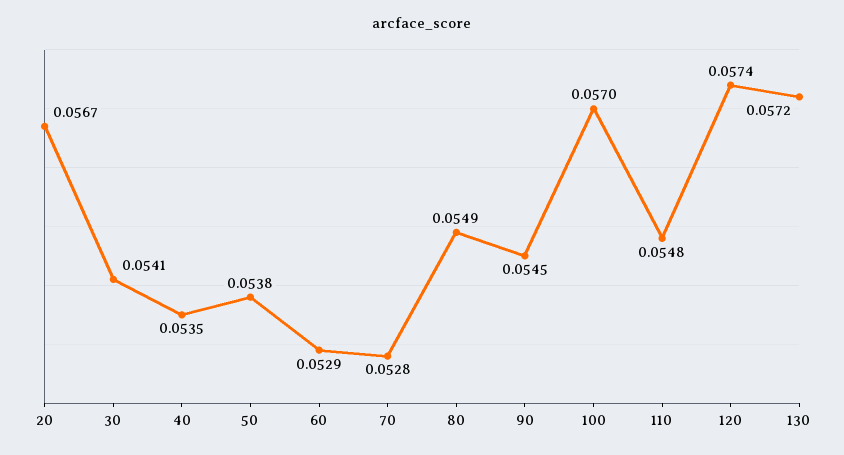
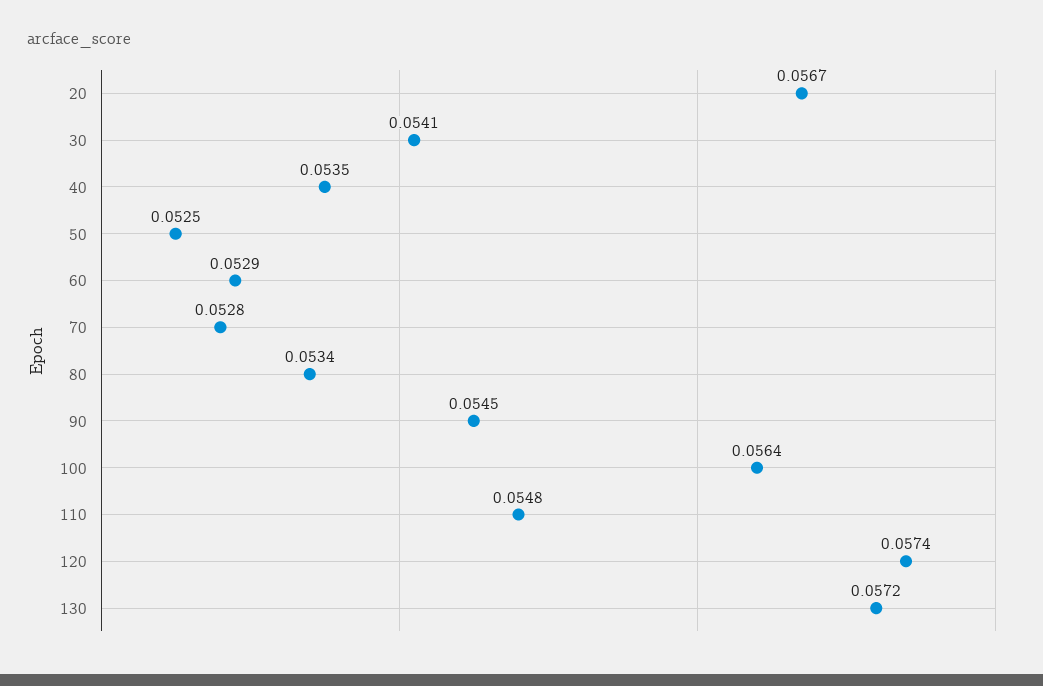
  {
    "20": 0.0567,
    "30": 0.0541,
    "40": 0.0535,
-   "50": 0.0538,
+   "50": 0.0525,
    "60": 0.0529,
    "70": 0.0528,
-   "80": 0.0549,
+   "80": 0.0534,
    "90": 0.0545,
-   "100": 0.057,
+   "100": 0.0564,
    "110": 0.0548,
    "120": 0.0574,
    "130": 0.0572
  }

